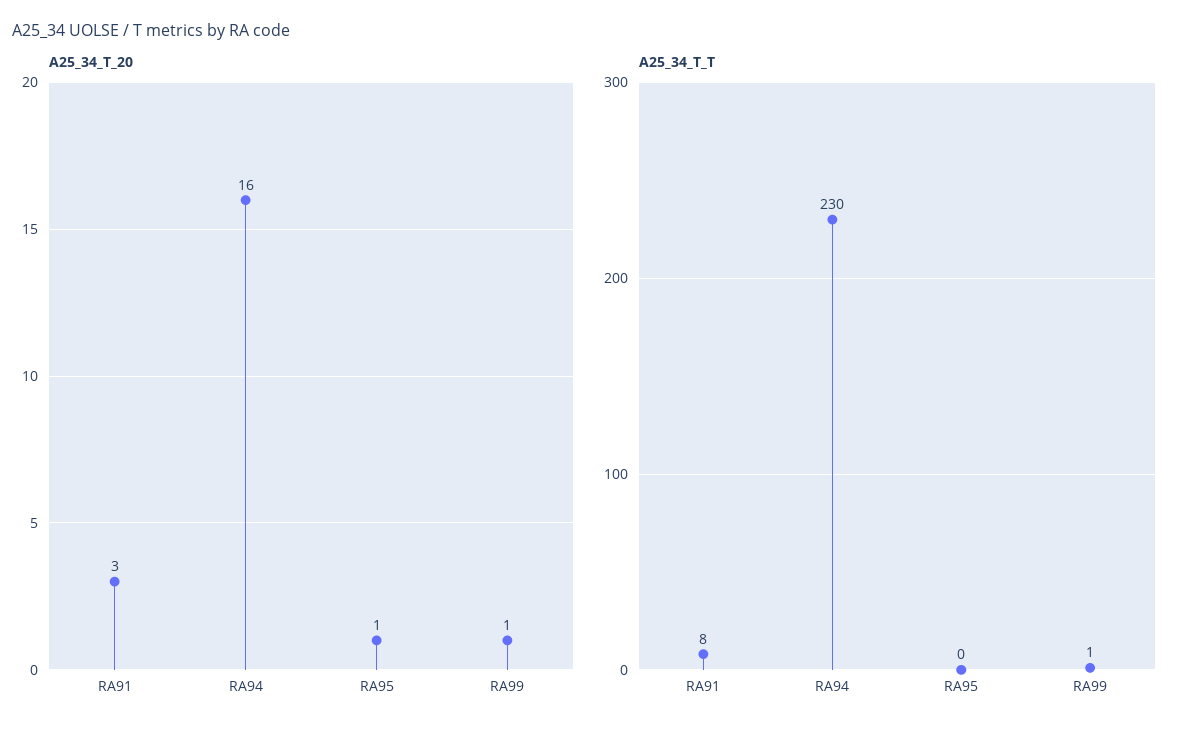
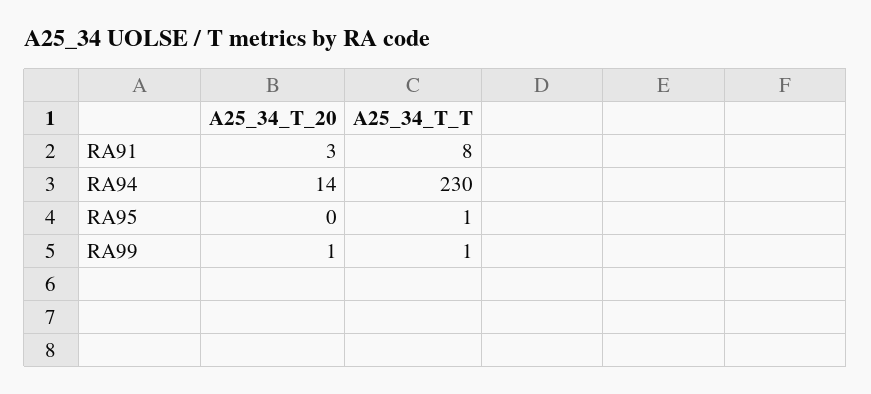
  {
    "A25_34_T_20": {
      "RA91": 3,
-     "RA94": 16,
+     "RA94": 14,
-     "RA95": 1,
+     "RA95": 0,
      "RA99": 1
    },
    "A25_34_T_T": {
      "RA91": 8,
      "RA94": 230,
-     "RA95": 0,
+     "RA95": 1,
      "RA99": 1
    }
  }

